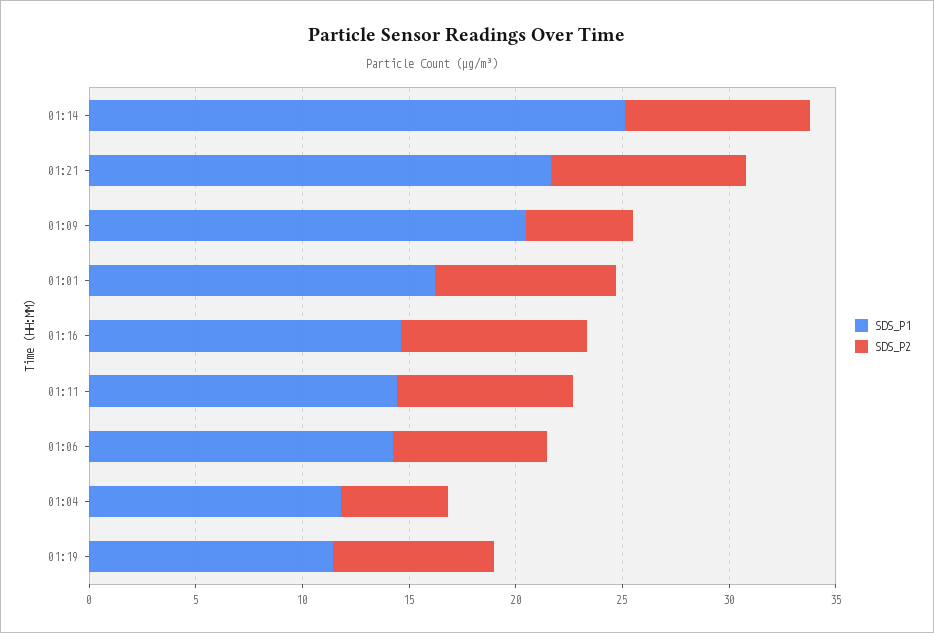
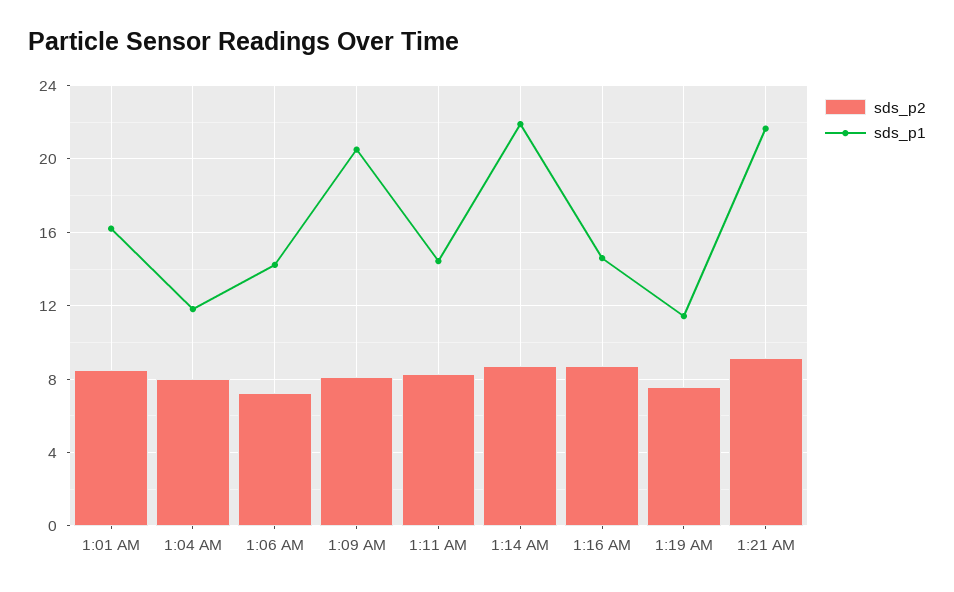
  {
    "SDS_P1": {
-     "01:14": 25,
+     "01:14": 22,
      "01:21": 21.5,
      "01:09": 20.5,
      "01:01": 16,
      "01:16": 14.5,
      "01:11": 14.5,
      "01:06": 14,
      "01:04": 12,
      "01:19": 11.5
    },
    "SDS_P2": {
      "01:14": 8.5,
      "01:21": 9,
-     "01:09": 5,
+     "01:09": 8,
      "01:01": 8.5,
      "01:16": 8.5,
      "01:11": 8.5,
      "01:06": 7,
-     "01:04": 5,
+     "01:04": 8,
      "01:19": 7.5
    }
  }

